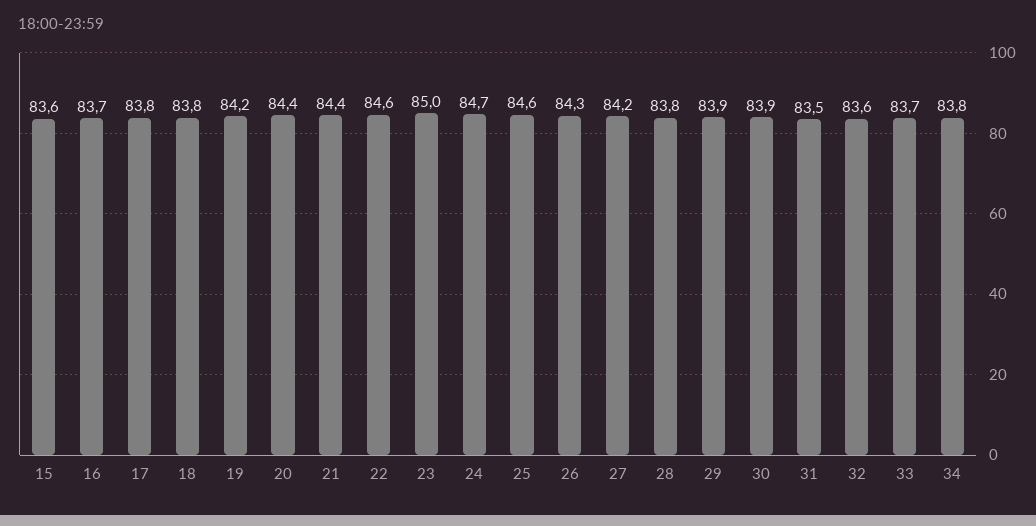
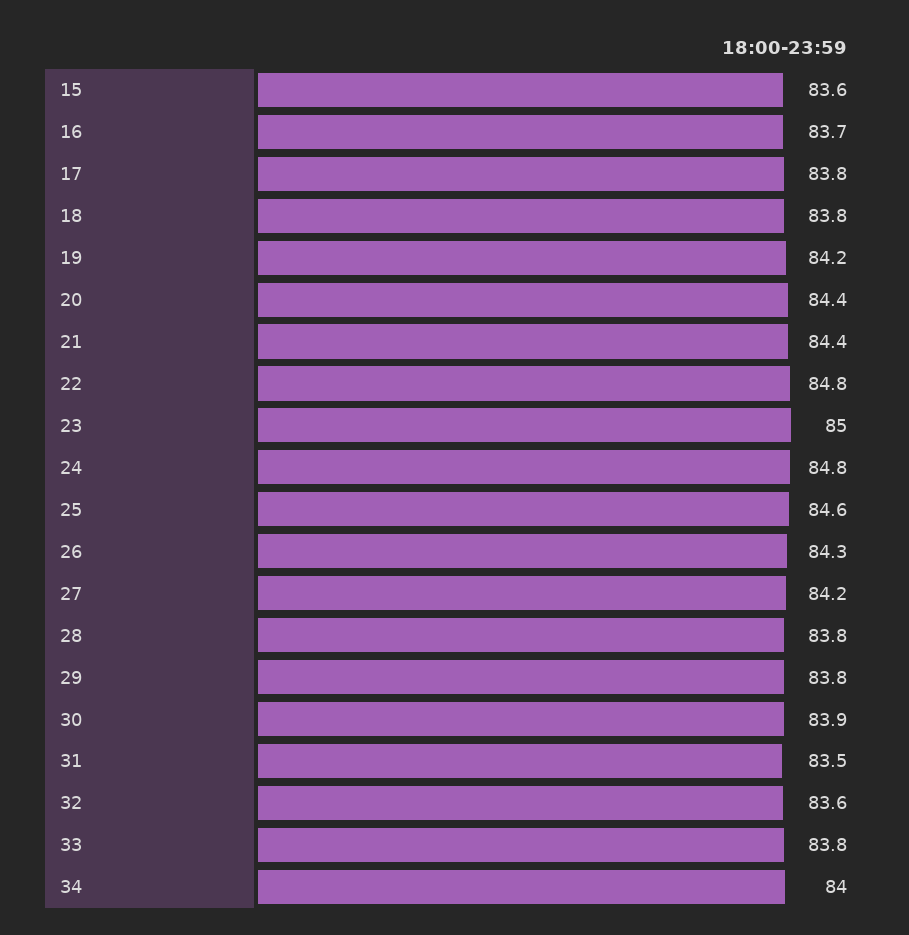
  {
    "15": 83.6,
    "16": 83.7,
    "17": 83.8,
    "18": 83.8,
    "19": 84.2,
    "20": 84.4,
    "21": 84.4,
-   "22": 84.6,
+   "22": 84.8,
    "23": 85,
-   "24": 84.7,
+   "24": 84.8,
    "25": 84.6,
    "26": 84.3,
    "27": 84.2,
    "28": 83.8,
-   "29": 83.9,
+   "29": 83.8,
    "30": 83.9,
    "31": 83.5,
    "32": 83.6,
-   "33": 83.7,
+   "33": 83.8,
-   "34": 83.8
+   "34": 84
  }

